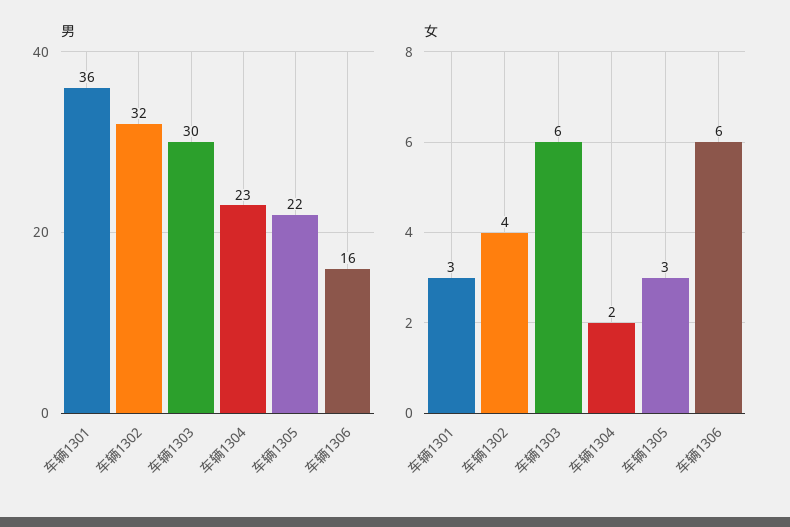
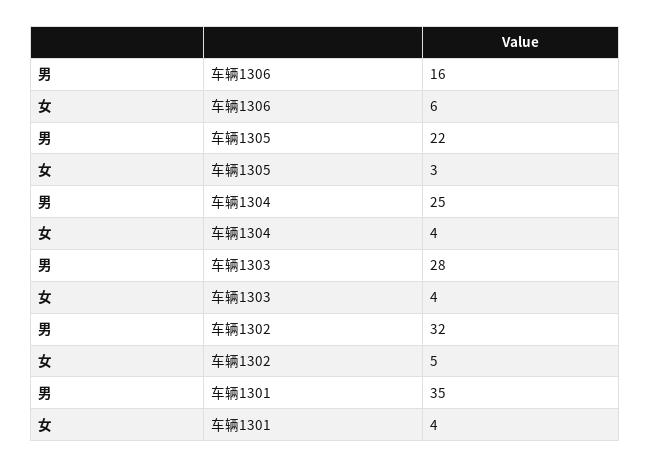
  {
    "男": {
-     "车辆1301": 36,
+     "车辆1301": 35,
      "车辆1302": 32,
-     "车辆1303": 30,
+     "车辆1303": 28,
-     "车辆1304": 23,
+     "车辆1304": 25,
      "车辆1305": 22,
      "车辆1306": 16
    },
    "女": {
-     "车辆1301": 3,
+     "车辆1301": 4,
-     "车辆1302": 4,
+     "车辆1302": 5,
-     "车辆1303": 6,
+     "车辆1303": 4,
-     "车辆1304": 2,
+     "车辆1304": 4,
      "车辆1305": 3,
      "车辆1306": 6
    }
  }

